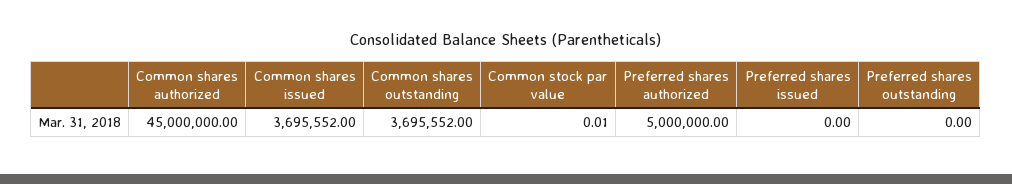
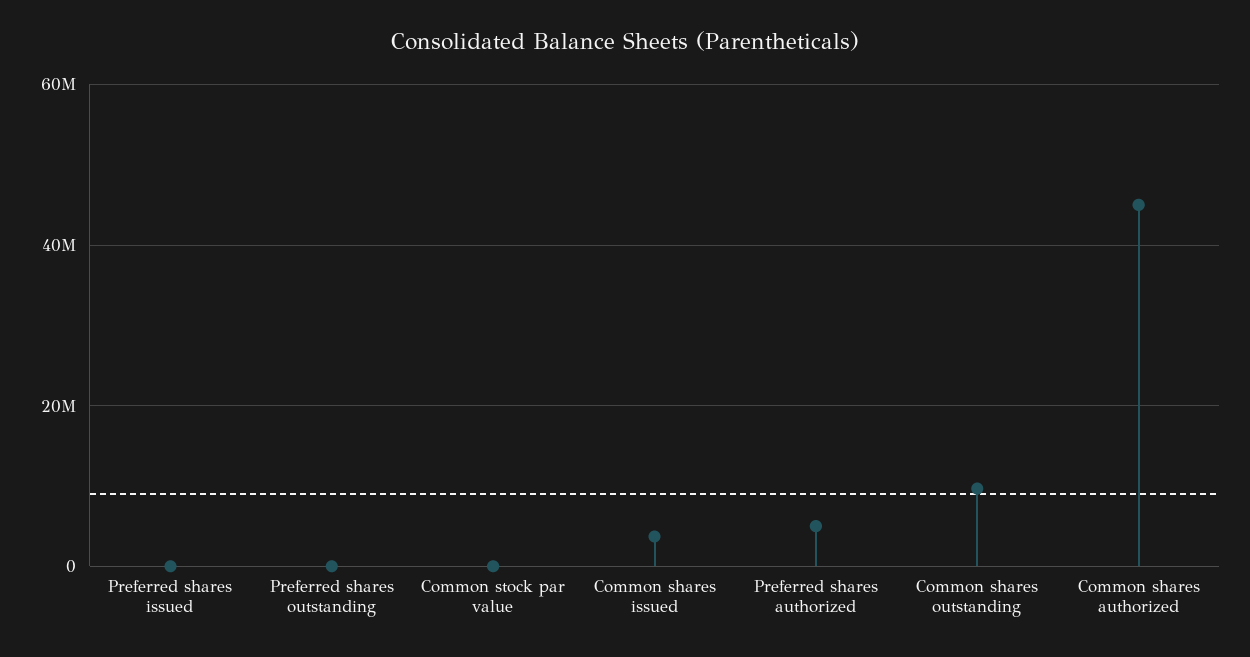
  {
    "Common shares authorized": 45000000,
    "Common shares issued": 3695552,
-   "Common shares outstanding": 3695552,
+   "Common shares outstanding": 10000000,
    "Common stock par value": 0.01,
    "Preferred shares authorized": 5000000,
    "Preferred shares issued": 0,
    "Preferred shares outstanding": 0
  }

